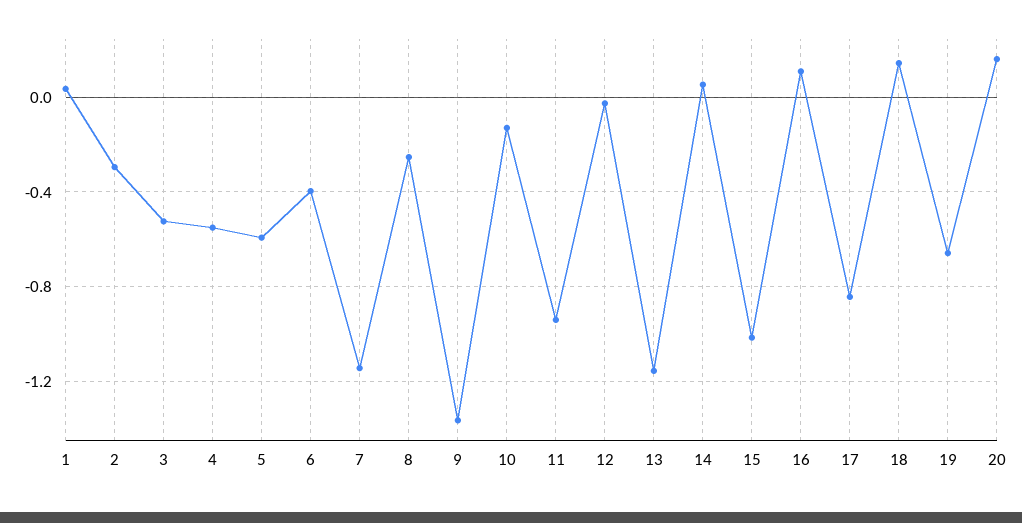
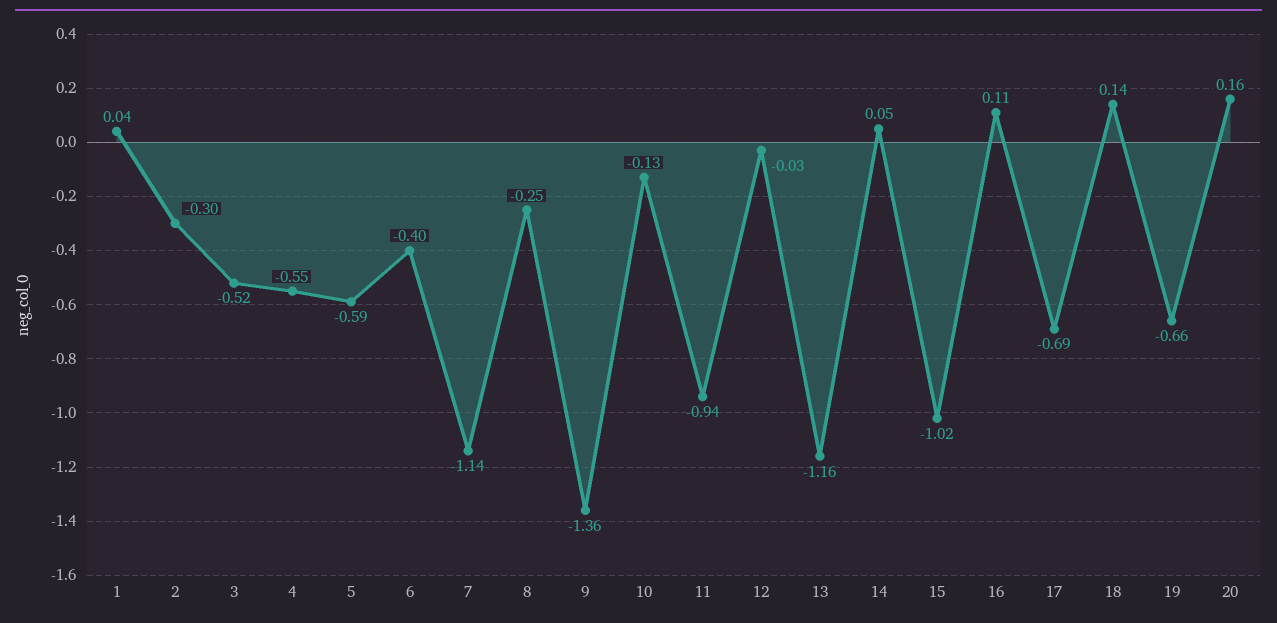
  {
    "1": 0.04,
    "2": -0.3,
    "3": -0.52,
    "4": -0.55,
    "5": -0.59,
    "6": -0.4,
    "7": -1.14,
    "8": -0.25,
    "9": -1.36,
    "10": -0.13,
    "11": -0.94,
    "12": -0.03,
    "13": -1.16,
    "14": 0.05,
    "15": -1.02,
    "16": 0.11,
-   "17": -0.85,
+   "17": -0.69,
    "18": 0.14,
    "19": -0.66,
    "20": 0.16
  }

